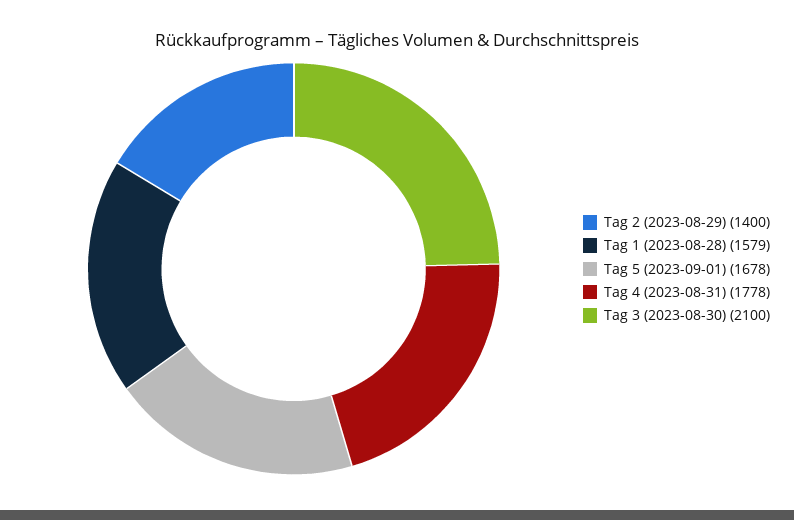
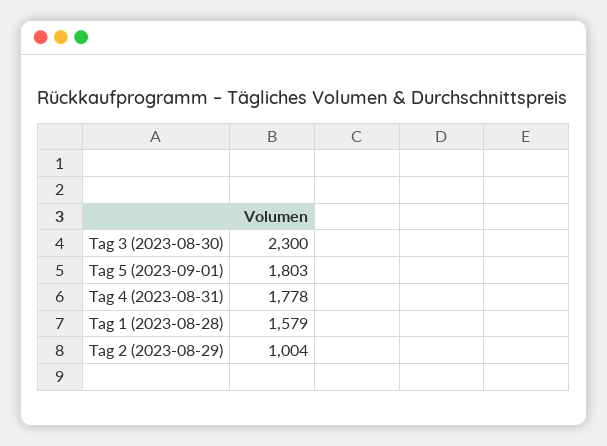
  {
-   "Tag 2 (2023-08-29)": 1400,
+   "Tag 2 (2023-08-29)": 1004,
    "Tag 1 (2023-08-28)": 1579,
-   "Tag 5 (2023-09-01)": 1678,
+   "Tag 5 (2023-09-01)": 1803,
    "Tag 4 (2023-08-31)": 1778,
-   "Tag 3 (2023-08-30)": 2100
+   "Tag 3 (2023-08-30)": 2300
  }

